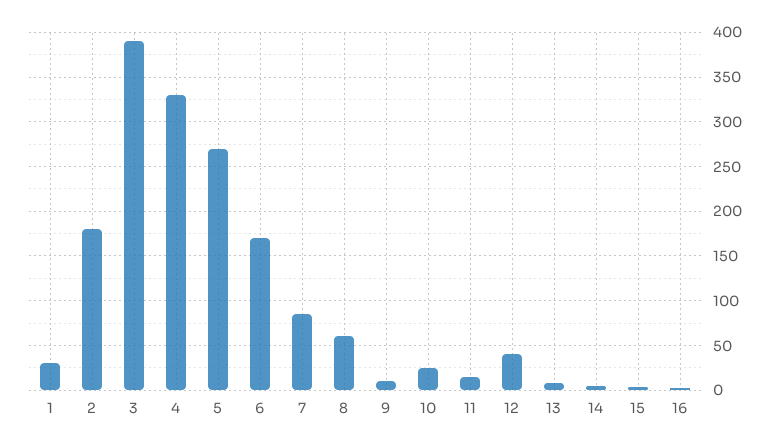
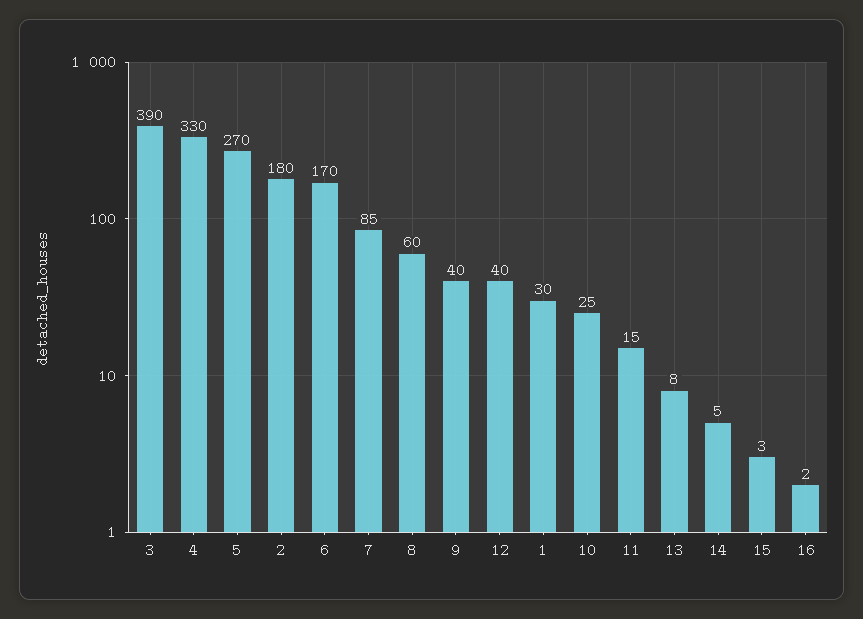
  {
    "1": 30,
    "2": 180,
    "3": 390,
    "4": 330,
    "5": 270,
    "6": 170,
    "7": 85,
    "8": 60,
-   "9": 10,
+   "9": 40,
    "10": 25,
    "11": 15,
    "12": 40,
    "13": 8,
    "14": 5,
    "15": 3,
    "16": 2
  }

